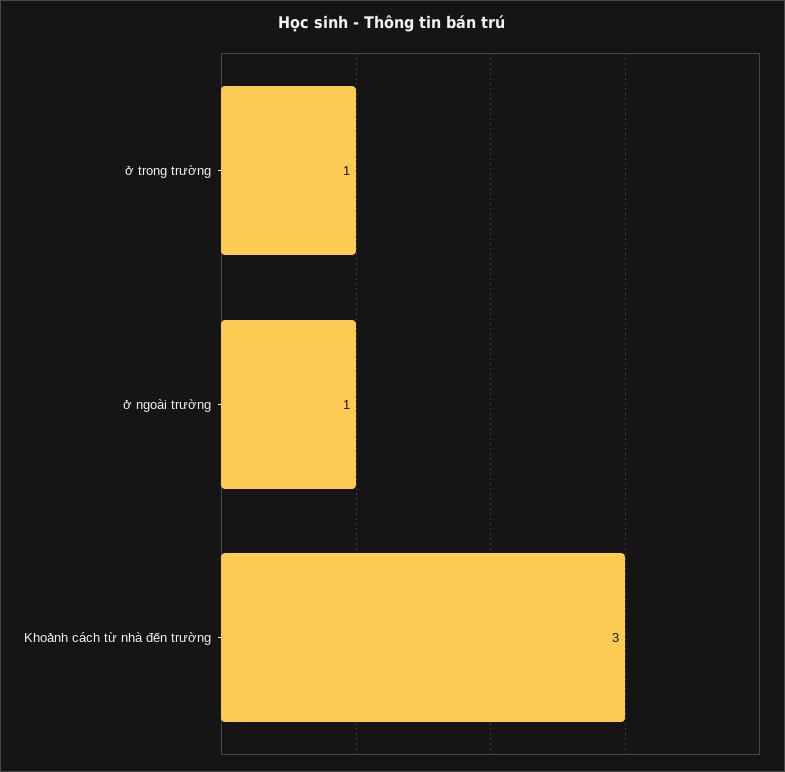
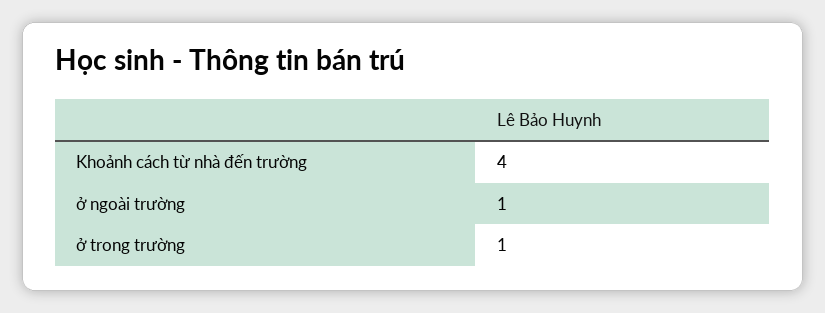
  {
    "ở trong trường": 1,
    "ở ngoài trường": 1,
-   "Khoảnh cách từ nhà đến trường": 3
+   "Khoảnh cách từ nhà đến trường": 4
  }

